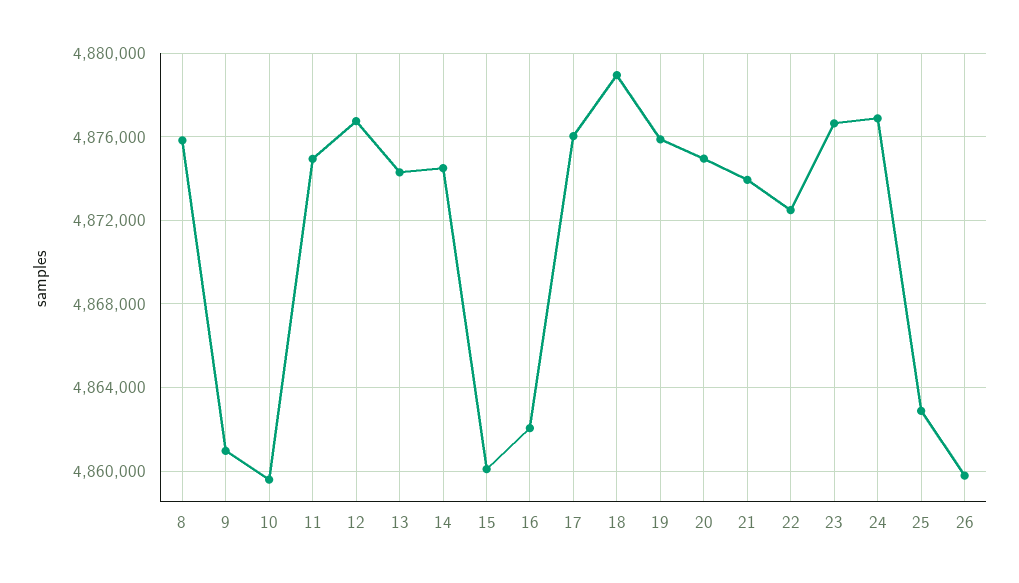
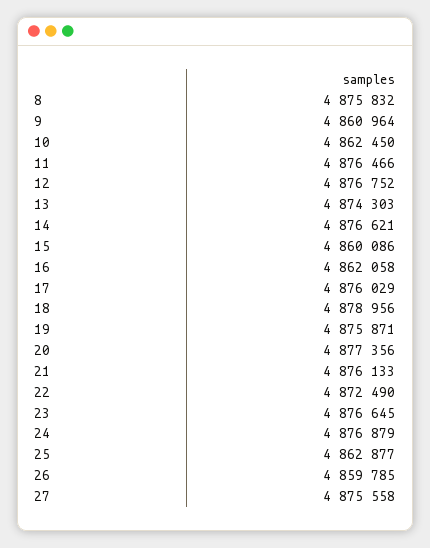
  {
    "8": 4875832,
    "9": 4860964,
-   "10": 4859500,
+   "10": 4862450,
-   "11": 4875000,
+   "11": 4876466,
    "12": 4876752,
    "13": 4874303,
-   "14": 4874500,
+   "14": 4876621,
    "15": 4860086,
    "16": 4862058,
    "17": 4876029,
    "18": 4878956,
    "19": 4875871,
-   "20": 4875000,
+   "20": 4877356,
-   "21": 4874000,
+   "21": 4876133,
    "22": 4872490,
    "23": 4876645,
    "24": 4876879,
    "25": 4862877,
-   "26": 4859785
+   "26": 4859785,
+   "27": 4875558
  }

